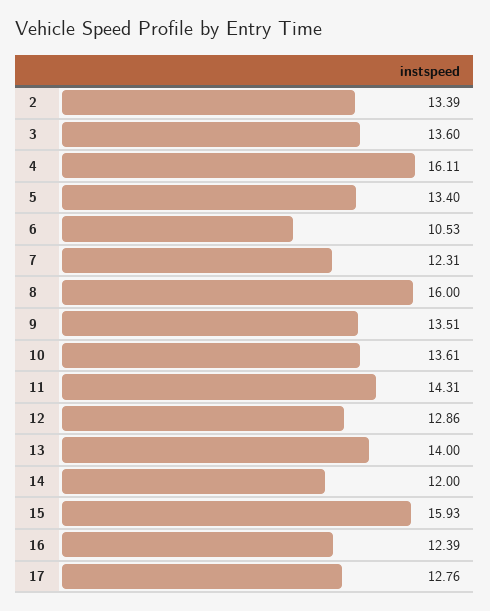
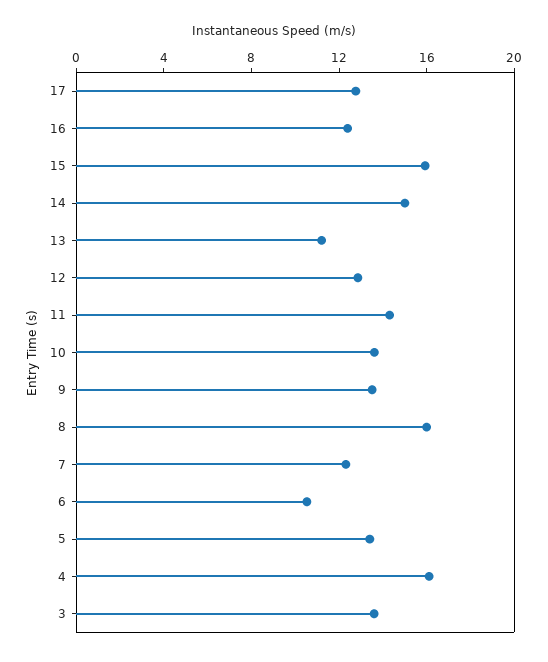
  {
-   "2": 13.39,
    "3": 13.6,
    "4": 16.11,
    "5": 13.4,
    "6": 10.53,
    "7": 12.31,
    "8": 16,
    "9": 13.51,
    "10": 13.61,
    "11": 14.31,
    "12": 12.86,
-   "13": 14,
+   "13": 11,
-   "14": 12,
+   "14": 15,
    "15": 15.93,
    "16": 12.39,
    "17": 12.76
  }

